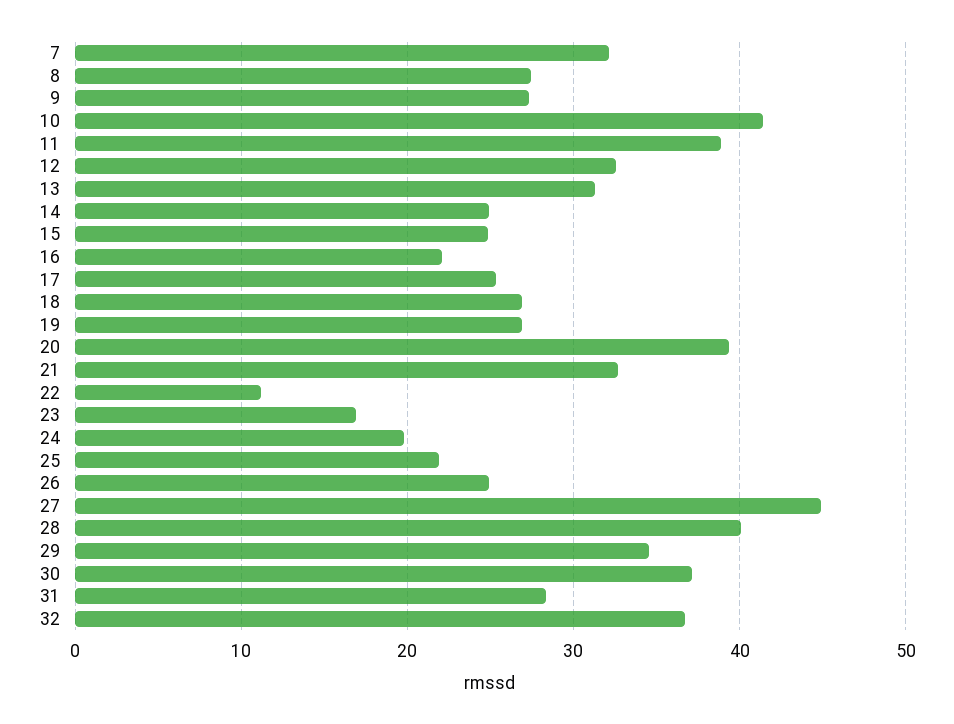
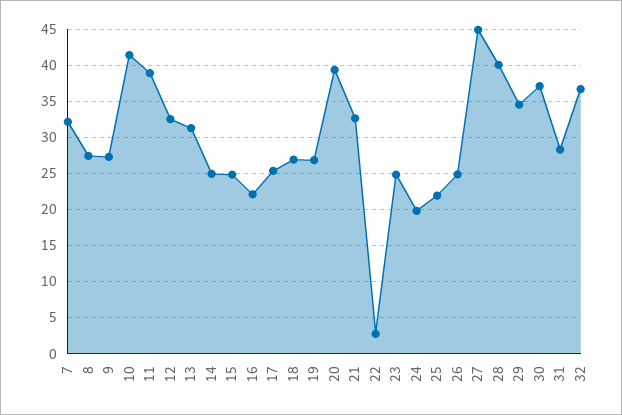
  {
    "7": 32,
    "8": 27,
    "9": 27,
    "10": 41,
    "11": 39,
    "12": 33,
    "13": 31,
    "14": 25,
    "15": 25,
    "16": 22,
    "17": 25,
    "18": 27,
    "19": 27,
    "20": 39,
    "21": 33,
-   "22": 11,
+   "22": 3,
-   "23": 17,
+   "23": 25,
    "24": 20,
    "25": 22,
    "26": 25,
    "27": 45,
    "28": 40,
    "29": 35,
    "30": 37,
    "31": 28,
    "32": 37
  }

